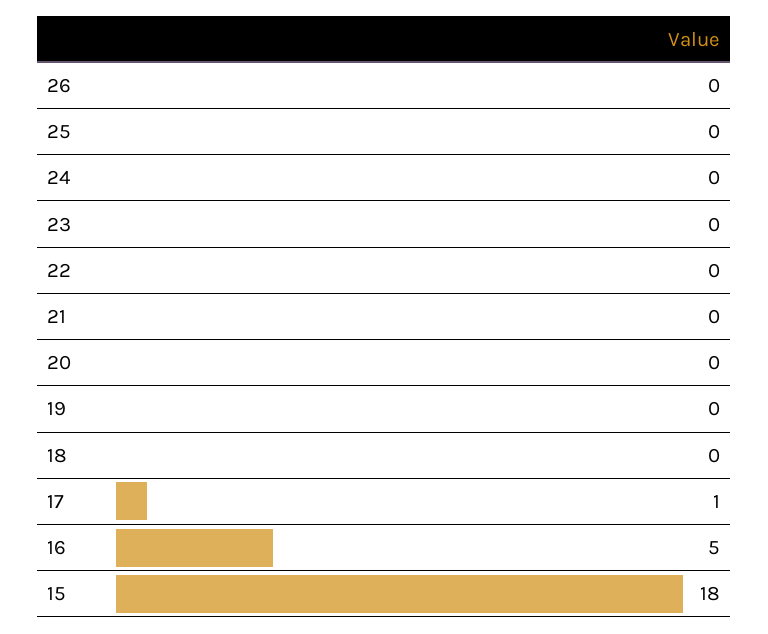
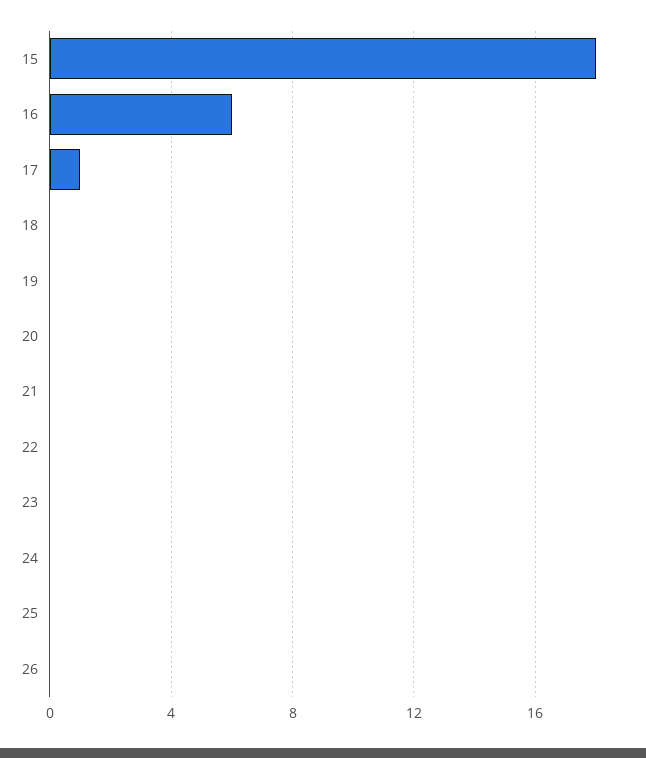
  {
    "26": 0,
    "25": 0,
    "24": 0,
    "23": 0,
    "22": 0,
    "21": 0,
    "20": 0,
    "19": 0,
    "18": 0,
    "17": 1,
-   "16": 5,
+   "16": 6,
    "15": 18
  }

